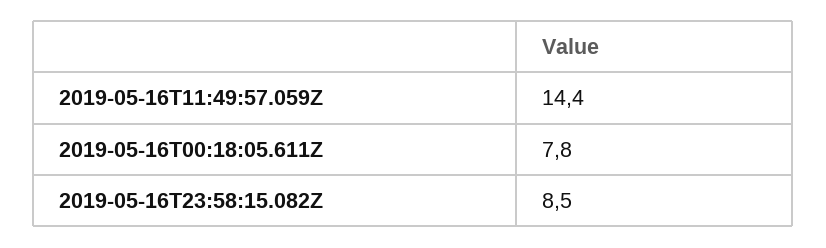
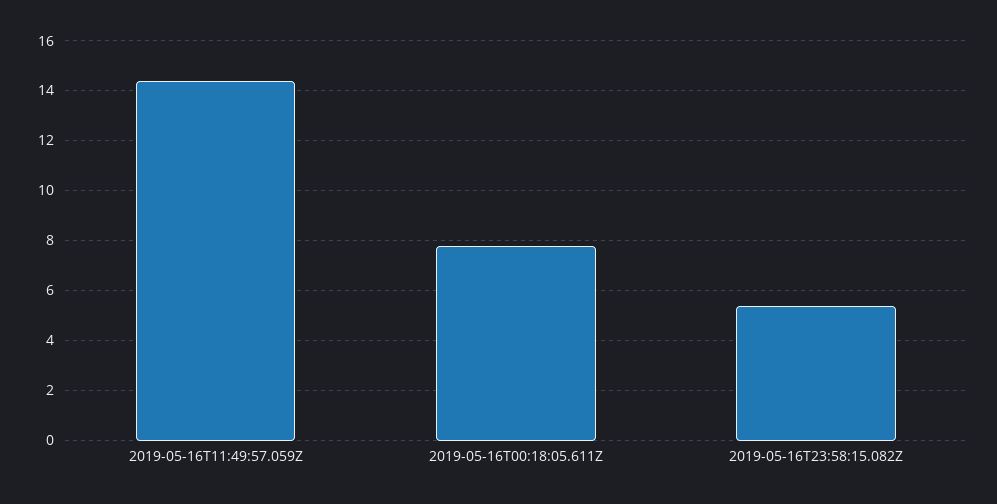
  {
    "2019-05-16T11:49:57.059Z": 14.4,
    "2019-05-16T00:18:05.611Z": 7.8,
-   "2019-05-16T23:58:15.082Z": 8.5
+   "2019-05-16T23:58:15.082Z": 5.5
  }

